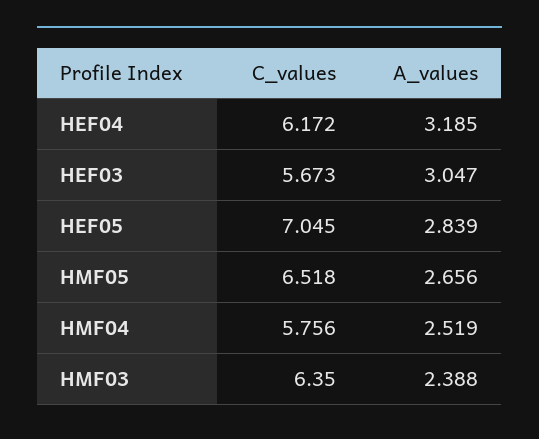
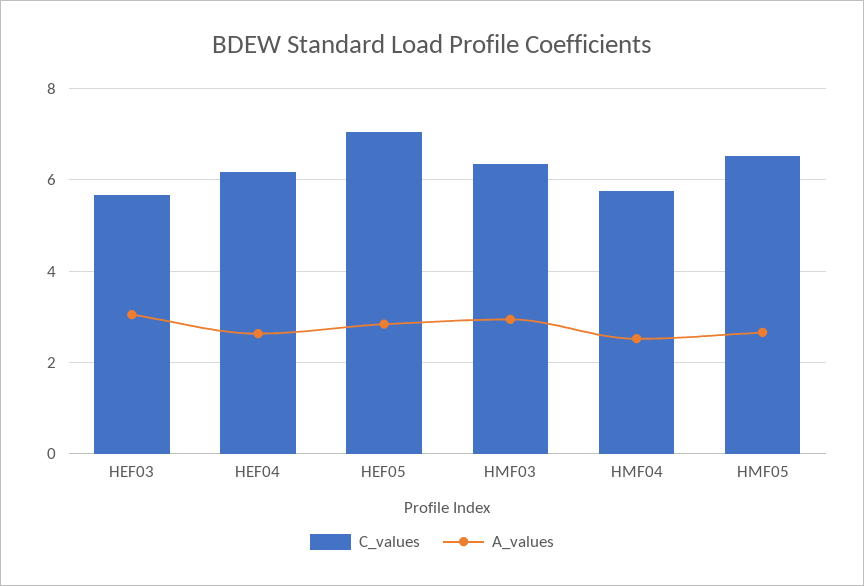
  {
    "C_values": {
      "HEF04": 6.172,
      "HEF03": 5.673,
      "HEF05": 7.045,
      "HMF05": 6.518,
      "HMF04": 5.756,
      "HMF03": 6.35
    },
    "A_values": {
-     "HEF04": 3.185,
+     "HEF04": 2.6,
      "HEF03": 3.047,
      "HEF05": 2.839,
      "HMF05": 2.656,
      "HMF04": 2.519,
-     "HMF03": 2.388
+     "HMF03": 3
    }
  }

